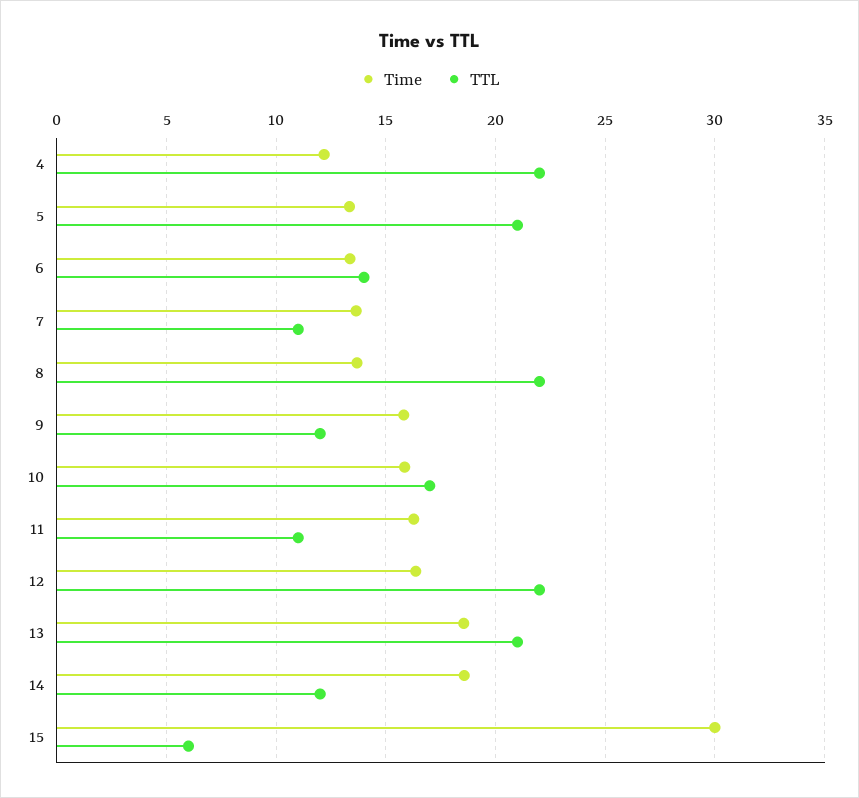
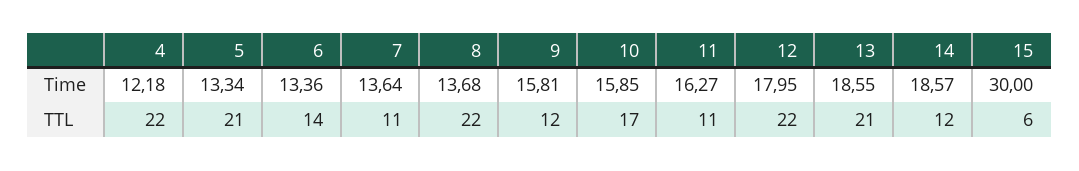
  {
    "Time": {
      "4": 12.18,
      "5": 13.34,
      "6": 13.36,
      "7": 13.64,
      "8": 13.68,
      "9": 15.81,
      "10": 15.85,
      "11": 16.27,
-     "12": 16.5,
+     "12": 17.95,
      "13": 18.55,
      "14": 18.57,
      "15": 30
    },
    "TTL": {
      "4": 22,
      "5": 21,
      "6": 14,
      "7": 11,
      "8": 22,
      "9": 12,
      "10": 17,
      "11": 11,
      "12": 22,
      "13": 21,
      "14": 12,
      "15": 6
    }
  }

